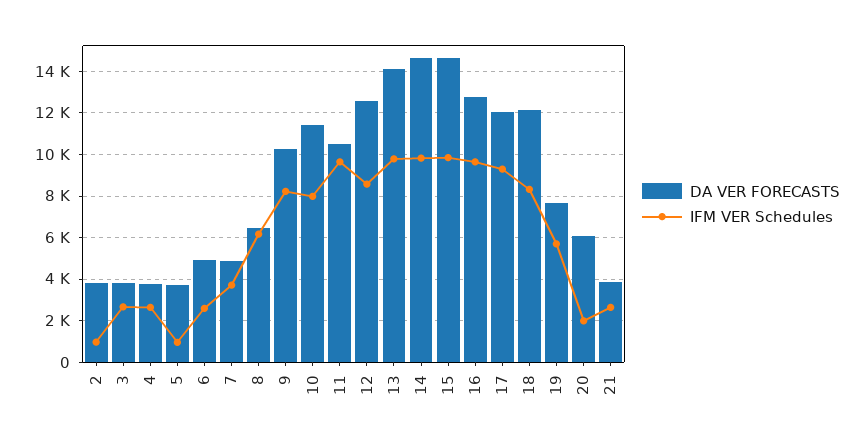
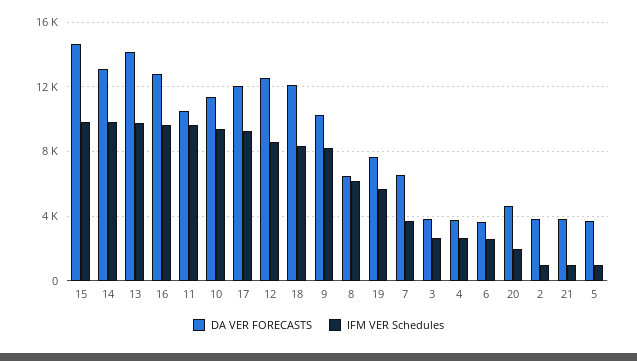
  {
    "DA VER FORECASTS": {
      "2": 4000,
      "3": 4000,
      "4": 4000,
      "5": 3500,
-     "6": 5000,
+     "6": 3500,
-     "7": 5000,
+     "7": 6500,
      "8": 6500,
      "9": 10500,
      "10": 11500,
      "11": 10500,
      "12": 12500,
      "13": 14000,
-     "14": 14500,
+     "14": 13000,
      "15": 14500,
      "16": 13000,
      "17": 12000,
      "18": 12000,
      "19": 7500,
-     "20": 6000,
+     "20": 4500,
      "21": 4000
    },
    "IFM VER Schedules": {
      "2": 1000,
      "3": 2500,
      "4": 2500,
      "5": 1000,
      "6": 2500,
      "7": 3500,
      "8": 6000,
      "9": 8000,
-     "10": 8000,
+     "10": 9500,
      "11": 9500,
      "12": 8500,
      "13": 10000,
      "14": 10000,
      "15": 10000,
      "16": 9500,
      "17": 9500,
      "18": 8500,
      "19": 5500,
      "20": 2000,
-     "21": 2500
+     "21": 1000
    }
  }

